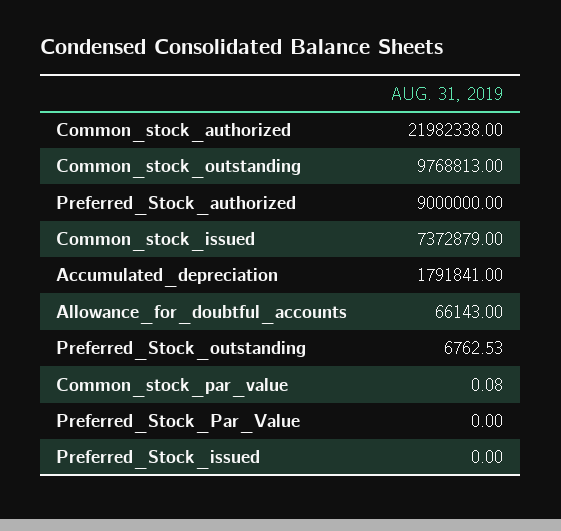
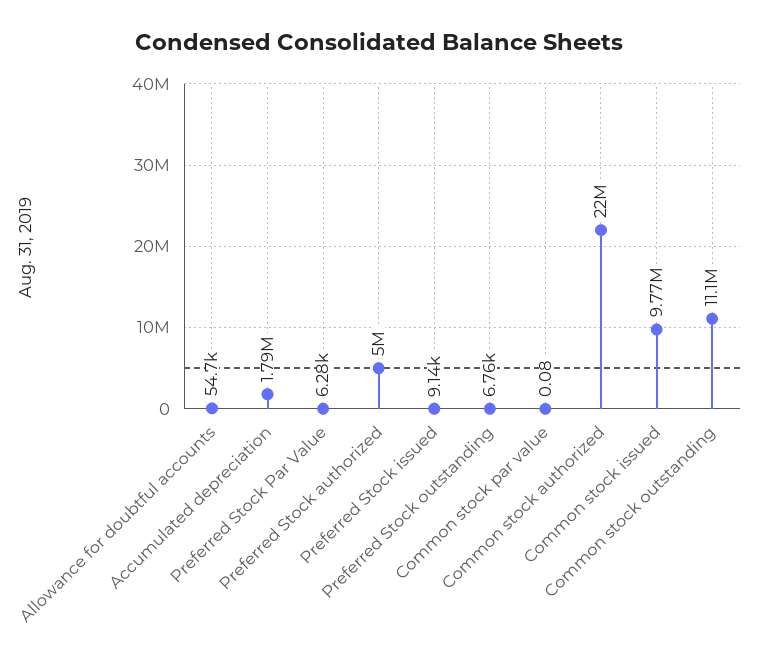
  {
    "Common_stock_authorized": 21982338,
-   "Common_stock_outstanding": 9768813,
+   "Common_stock_outstanding": 11100000,
-   "Preferred_Stock_authorized": 9000000,
+   "Preferred_Stock_authorized": 5000000,
-   "Common_stock_issued": 7372879,
+   "Common_stock_issued": 9770000,
    "Accumulated_depreciation": 1791841,
-   "Allowance_for_doubtful_accounts": 66143,
+   "Allowance_for_doubtful_accounts": 54700,
    "Preferred_Stock_outstanding": 6762.53,
    "Common_stock_par_value": 0.08,
-   "Preferred_Stock_Par_Value": 0,
+   "Preferred_Stock_Par_Value": 6280,
-   "Preferred_Stock_issued": 0
+   "Preferred_Stock_issued": 9140
  }

